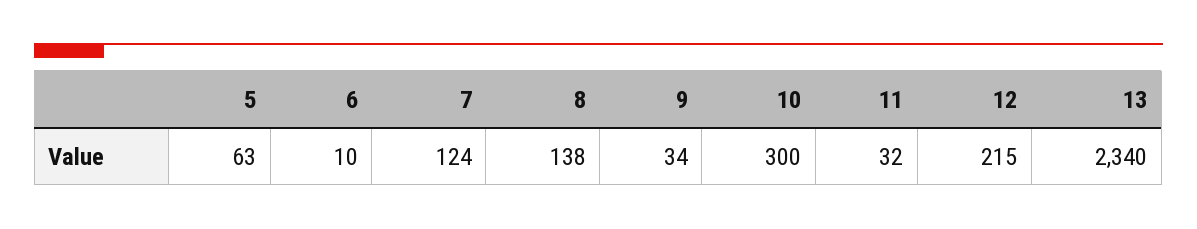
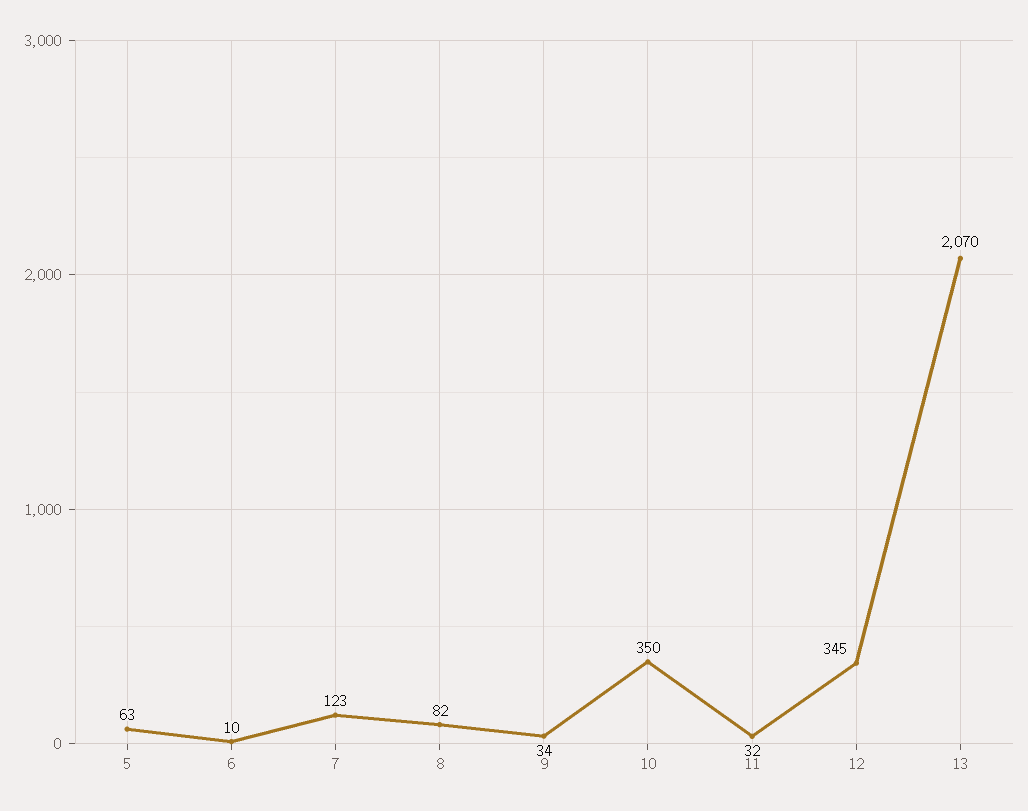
  {
    "5": 63,
    "6": 10,
-   "7": 124,
+   "7": 123,
-   "8": 138,
+   "8": 82,
    "9": 34,
-   "10": 300,
+   "10": 350,
    "11": 32,
-   "12": 215,
+   "12": 345,
-   "13": 2340
+   "13": 2070
  }

